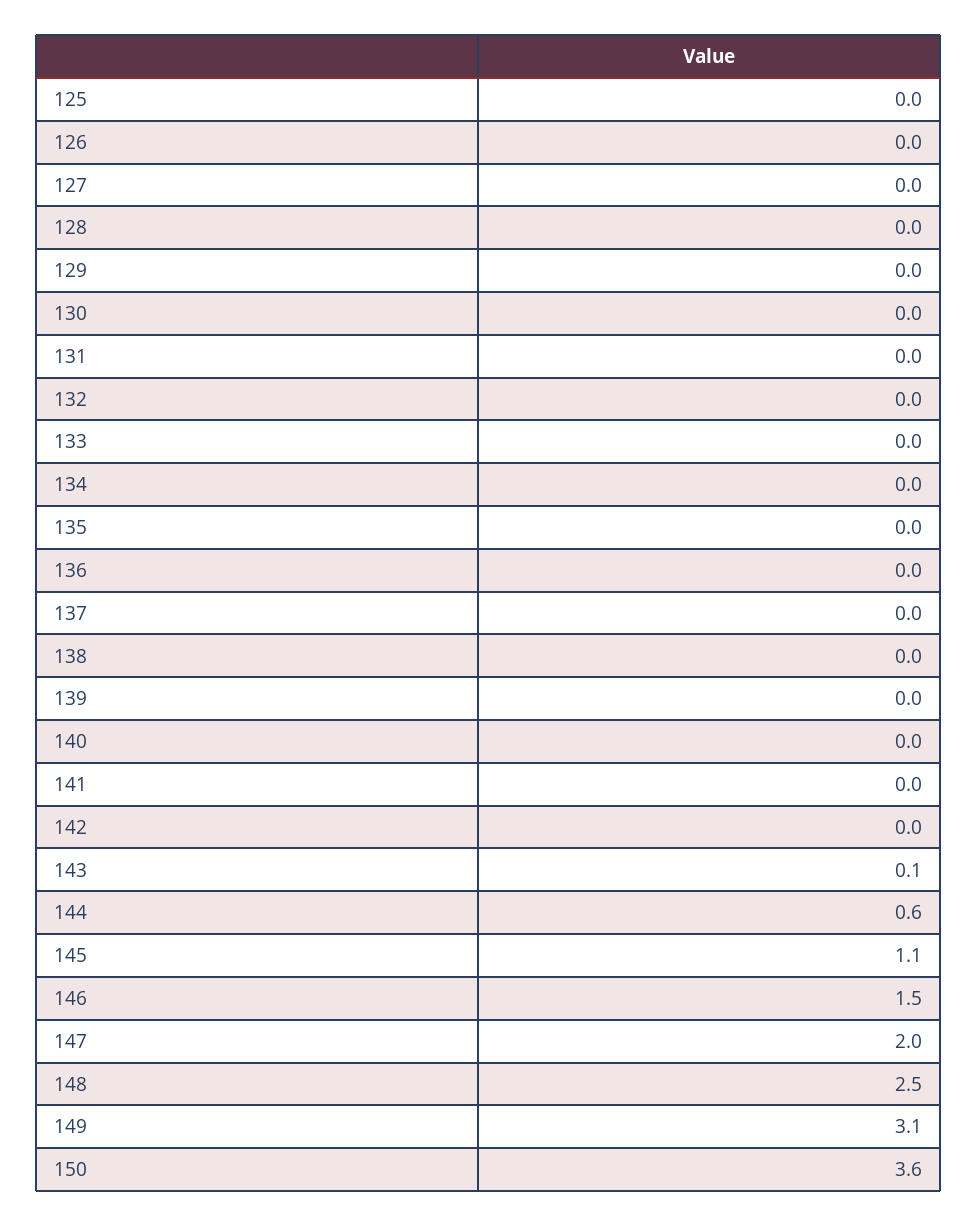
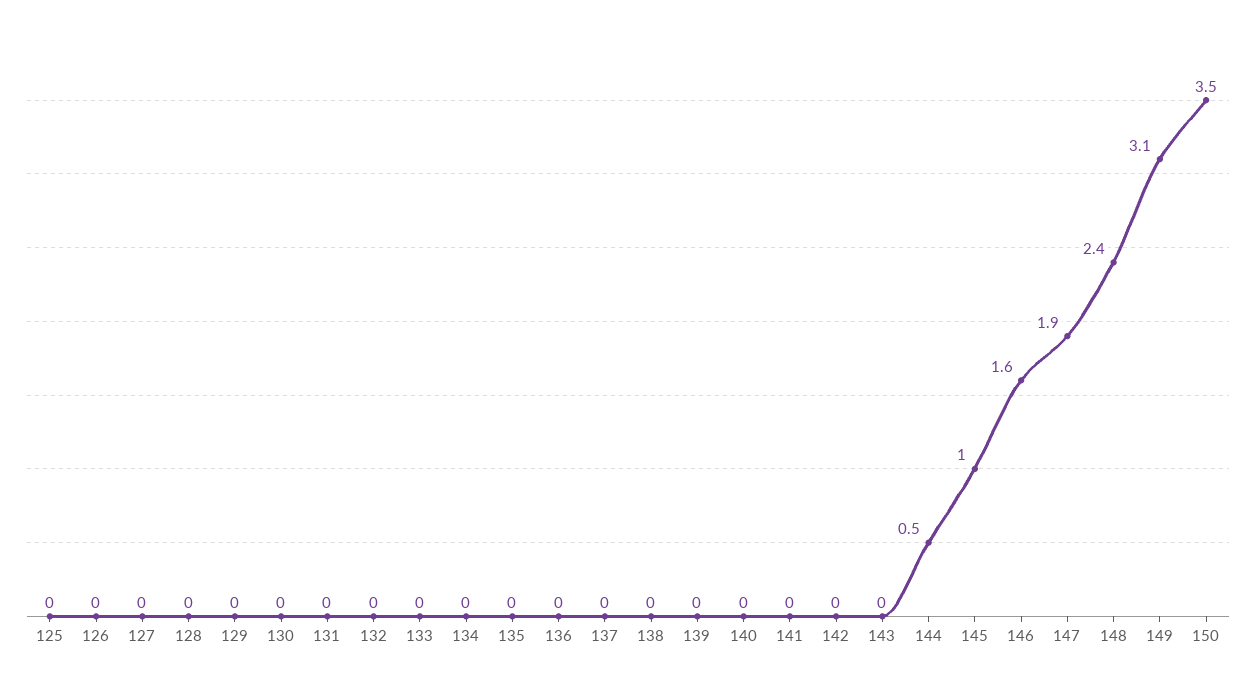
  {
    "125": 0,
    "126": 0,
    "127": 0,
    "128": 0,
    "129": 0,
    "130": 0,
    "131": 0,
    "132": 0,
    "133": 0,
    "134": 0,
    "135": 0,
    "136": 0,
    "137": 0,
    "138": 0,
    "139": 0,
    "140": 0,
    "141": 0,
    "142": 0,
-   "143": 0.1,
+   "143": 0,
-   "144": 0.6,
+   "144": 0.5,
-   "145": 1.1,
+   "145": 1,
-   "146": 1.5,
+   "146": 1.6,
-   "147": 2,
+   "147": 1.9,
-   "148": 2.5,
+   "148": 2.4,
    "149": 3.1,
-   "150": 3.6
+   "150": 3.5
  }

